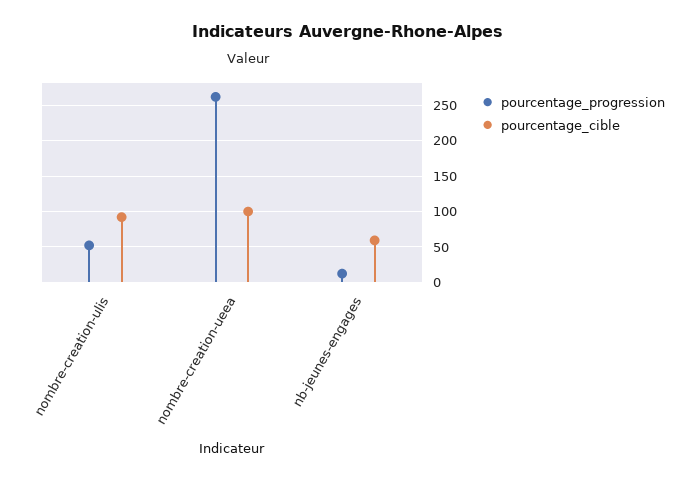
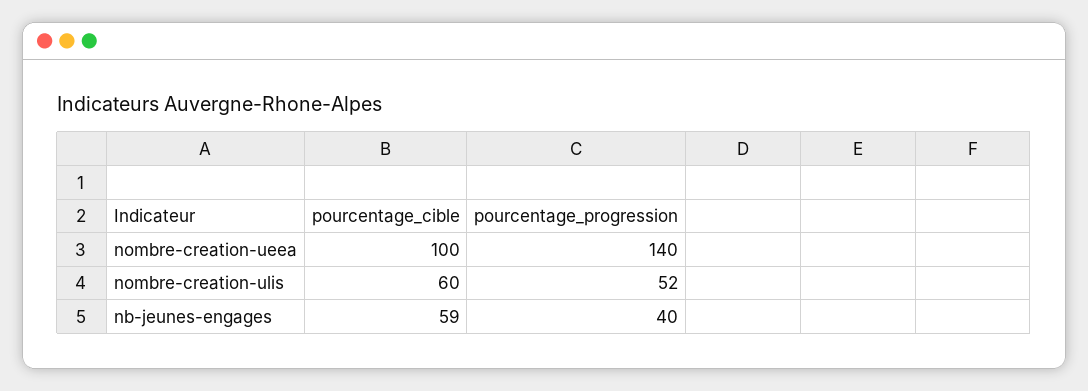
  {
    "pourcentage_progression": {
      "nombre-creation-ulis": 52,
-     "nombre-creation-ueea": 260,
+     "nombre-creation-ueea": 140,
-     "nb-jeunes-engages": 10
+     "nb-jeunes-engages": 40
    },
    "pourcentage_cible": {
-     "nombre-creation-ulis": 90,
+     "nombre-creation-ulis": 60,
      "nombre-creation-ueea": 100,
      "nb-jeunes-engages": 59
    }
  }

